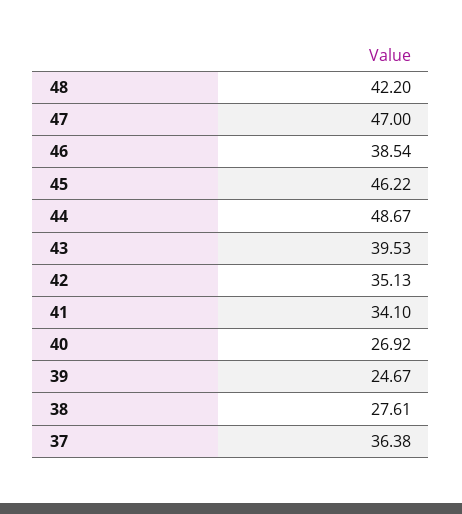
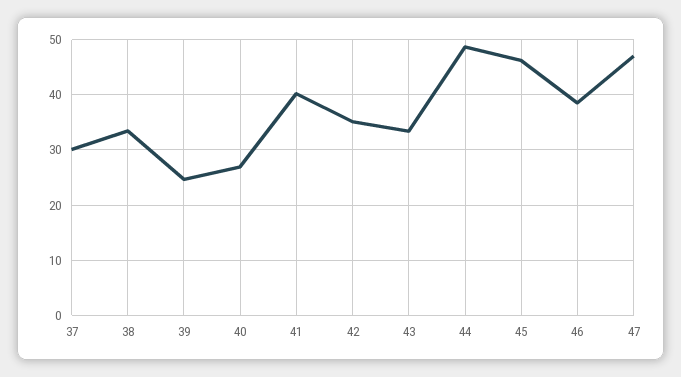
  {
-   "48": 42.2,
    "47": 47,
    "46": 38.54,
    "45": 46.22,
    "44": 48.67,
-   "43": 39.53,
+   "43": 34,
    "42": 35.13,
-   "41": 34.1,
+   "41": 40,
    "40": 26.92,
    "39": 24.67,
-   "38": 27.61,
+   "38": 34,
-   "37": 36.38
+   "37": 30
  }

